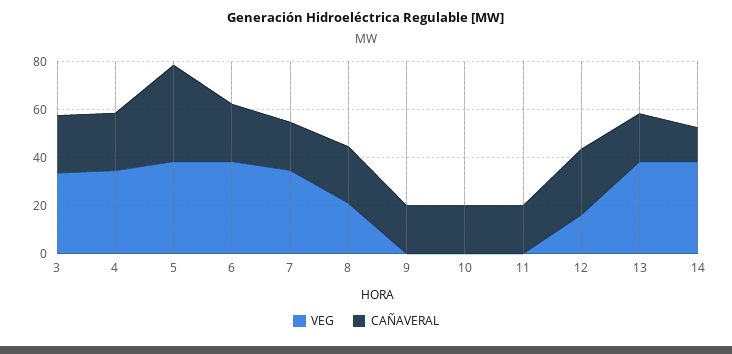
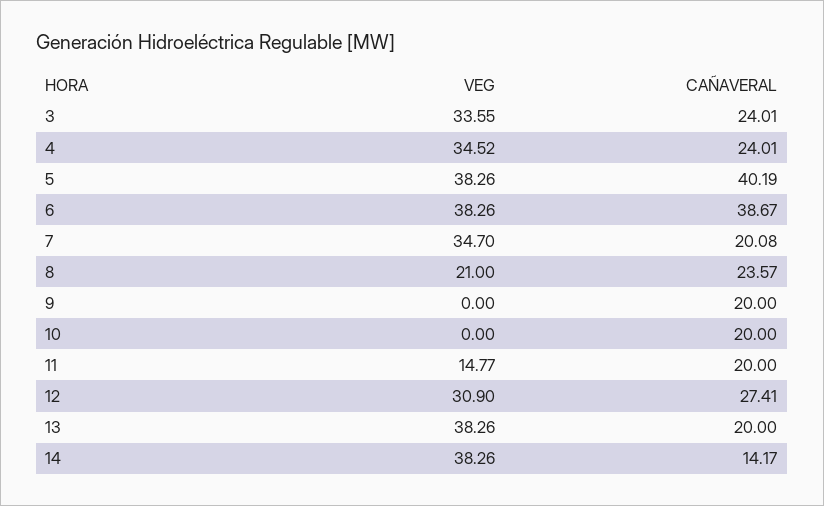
  {
    "VEG": {
      "3": 33.55,
      "4": 34.52,
      "5": 38.26,
      "6": 38.26,
      "7": 34.7,
      "8": 21,
      "9": 0,
      "10": 0,
-     "11": 0,
+     "11": 14.77,
-     "12": 15,
+     "12": 30.9,
      "13": 38.26,
      "14": 38.26
    },
    "CAÑAVERAL": {
      "3": 24.01,
      "4": 24.01,
      "5": 40.19,
-     "6": 25,
+     "6": 38.67,
      "7": 20.08,
      "8": 23.57,
      "9": 20,
      "10": 20,
      "11": 20,
      "12": 27.41,
      "13": 20,
      "14": 14.17
    }
  }

